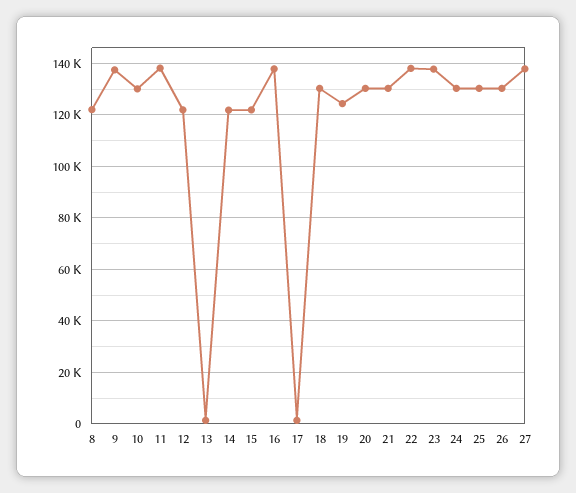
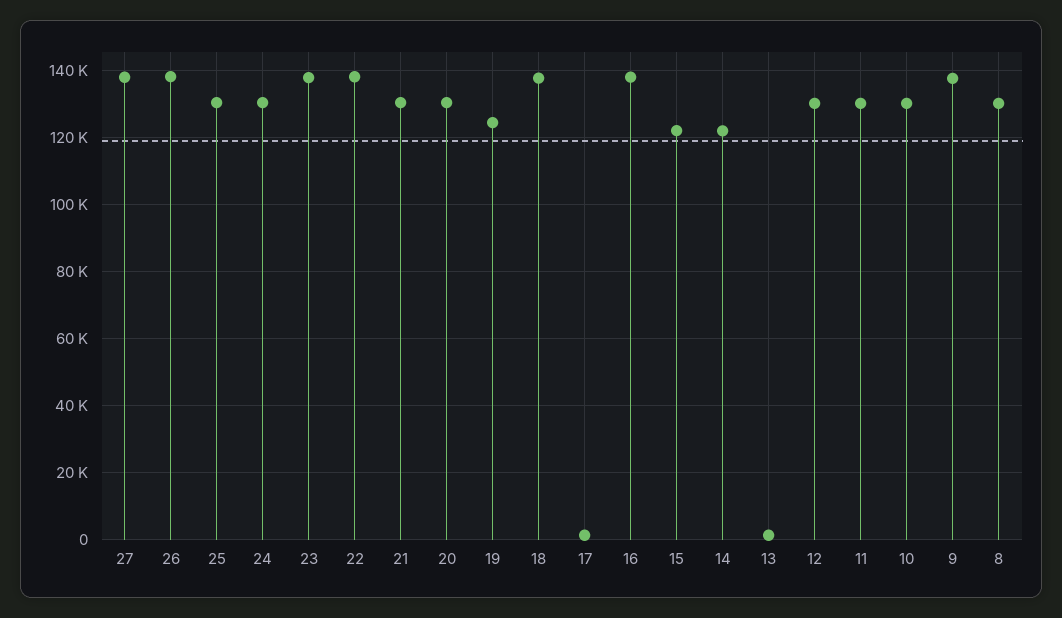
  {
-   "8": 122500,
+   "8": 130000,
    "9": 138000,
    "10": 130000,
-   "11": 137500,
+   "11": 130000,
-   "12": 122500,
+   "12": 130000,
    "13": 2000,
    "14": 122000,
    "15": 122000,
    "16": 138000,
    "17": 2000,
-   "18": 130000,
+   "18": 138000,
    "19": 124000,
    "20": 130000,
    "21": 130000,
    "22": 138000,
    "23": 138000,
    "24": 130000,
    "25": 130000,
-   "26": 130000,
+   "26": 138000,
    "27": 138000
  }

